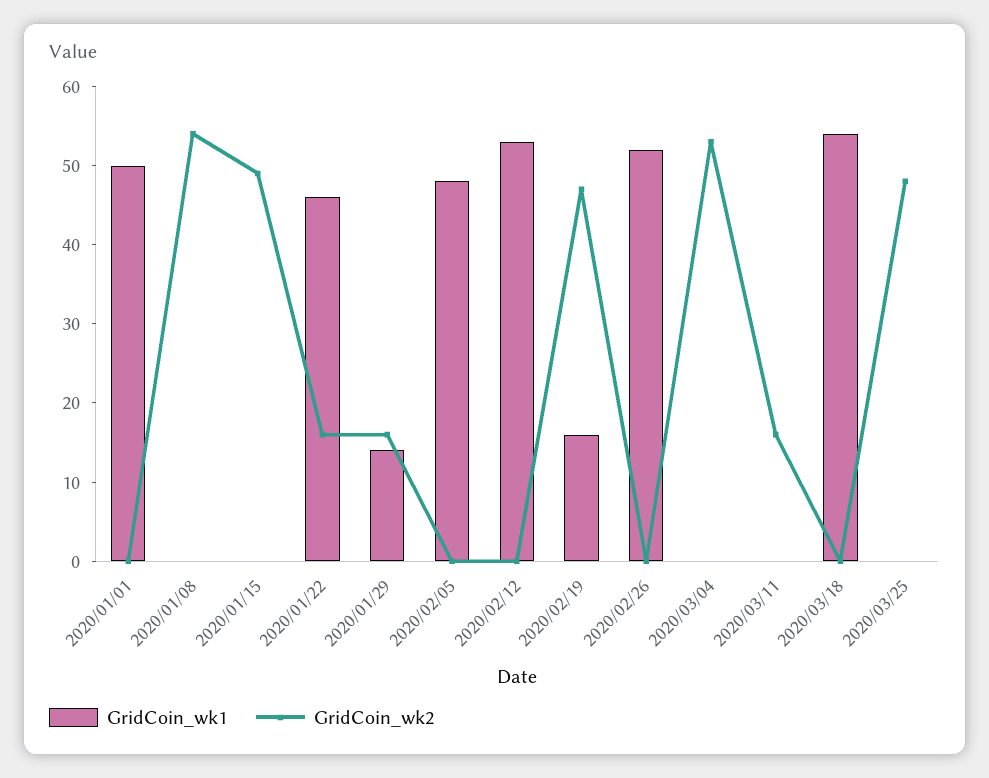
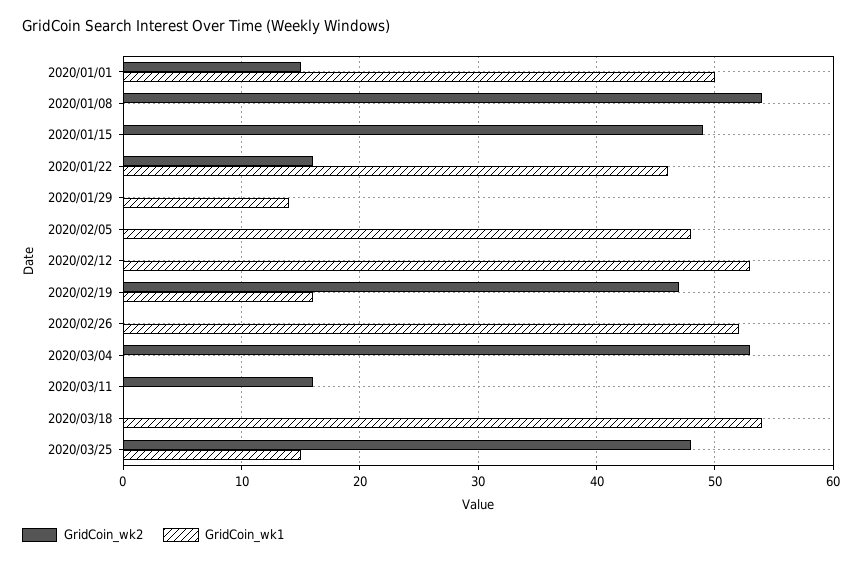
  {
    "GridCoin_wk1": {
      "2020/01/01": 50,
      "2020/01/08": 0,
      "2020/01/15": 0,
      "2020/01/22": 46,
      "2020/01/29": 14,
      "2020/02/05": 48,
      "2020/02/12": 53,
      "2020/02/19": 16,
      "2020/02/26": 52,
      "2020/03/04": 0,
      "2020/03/11": 0,
      "2020/03/18": 54,
-     "2020/03/25": 0
+     "2020/03/25": 15
    },
    "GridCoin_wk2": {
-     "2020/01/01": 0,
+     "2020/01/01": 15,
      "2020/01/08": 54,
      "2020/01/15": 49,
      "2020/01/22": 16,
-     "2020/01/29": 15,
+     "2020/01/29": 0,
      "2020/02/05": 0,
      "2020/02/12": 0,
      "2020/02/19": 47,
      "2020/02/26": 0,
      "2020/03/04": 53,
      "2020/03/11": 16,
      "2020/03/18": 0,
      "2020/03/25": 48
    }
  }

